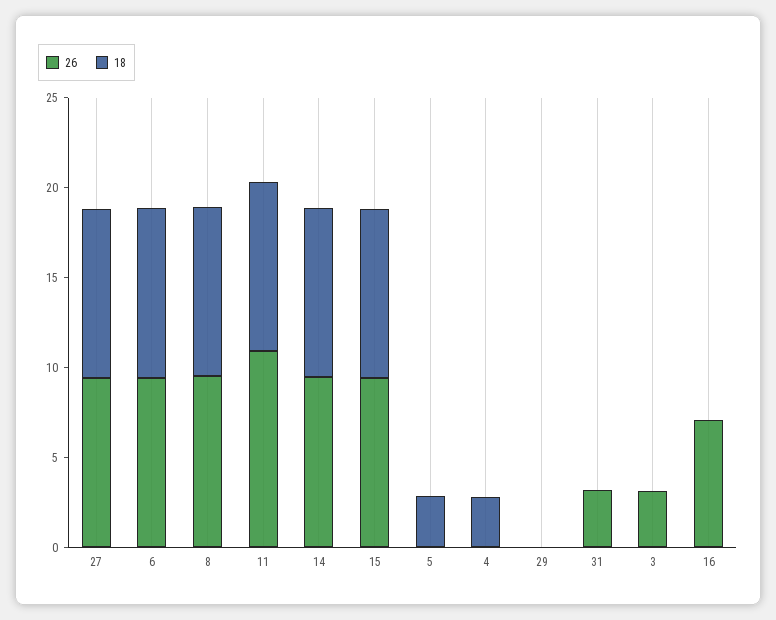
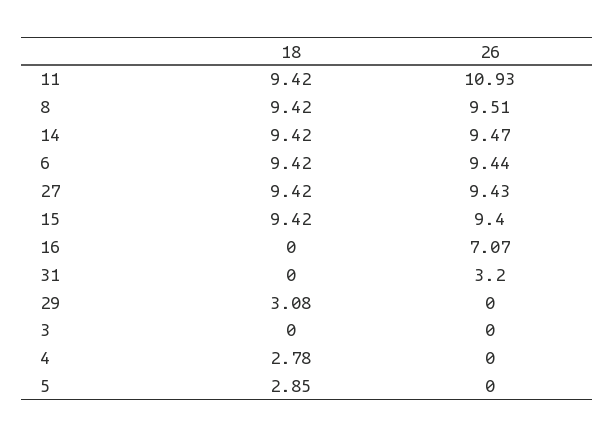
  {
    "26": {
      "27": 9.43,
      "6": 9.44,
      "8": 9.51,
      "11": 10.93,
      "14": 9.47,
      "15": 9.4,
      "5": 0,
      "4": 0,
      "29": 0,
      "31": 3.2,
-     "3": 3,
+     "3": 0,
      "16": 7.07
    },
    "18": {
      "27": 9.42,
      "6": 9.42,
      "8": 9.42,
      "11": 9.42,
      "14": 9.42,
      "15": 9.42,
      "5": 2.85,
      "4": 2.78,
-     "29": 0,
+     "29": 3.08,
      "31": 0,
      "3": 0,
      "16": 0
    }
  }

